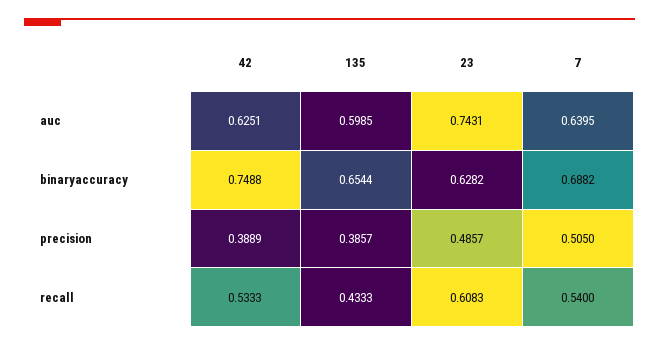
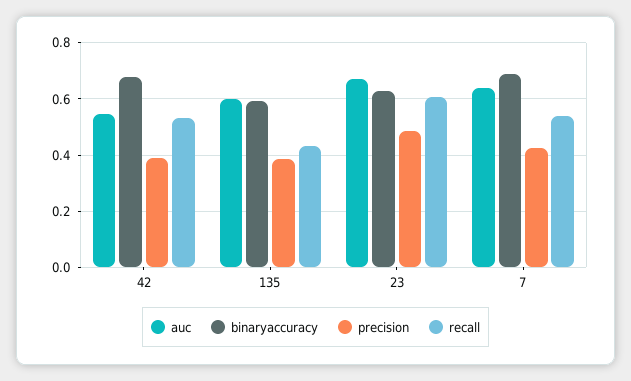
  {
    "auc": {
-     "42": 0.6251,
+     "42": 0.55,
      "135": 0.5985,
-     "23": 0.7431,
+     "23": 0.675,
      "7": 0.6395
    },
    "binaryaccuracy": {
-     "42": 0.7488,
+     "42": 0.675,
-     "135": 0.6544,
+     "135": 0.6,
      "23": 0.6282,
      "7": 0.6882
    },
    "precision": {
      "42": 0.3889,
      "135": 0.3857,
      "23": 0.4857,
-     "7": 0.505
+     "7": 0.425
    },
    "recall": {
      "42": 0.5333,
      "135": 0.4333,
      "23": 0.6083,
      "7": 0.54
    }
  }

